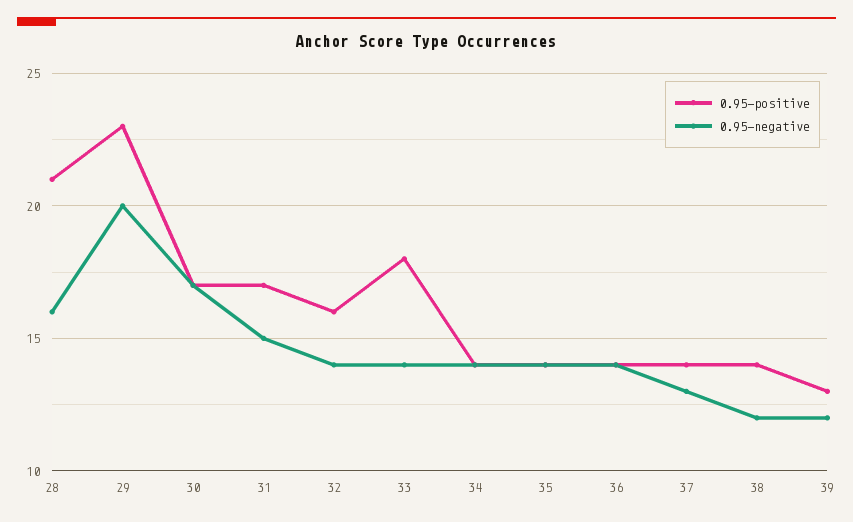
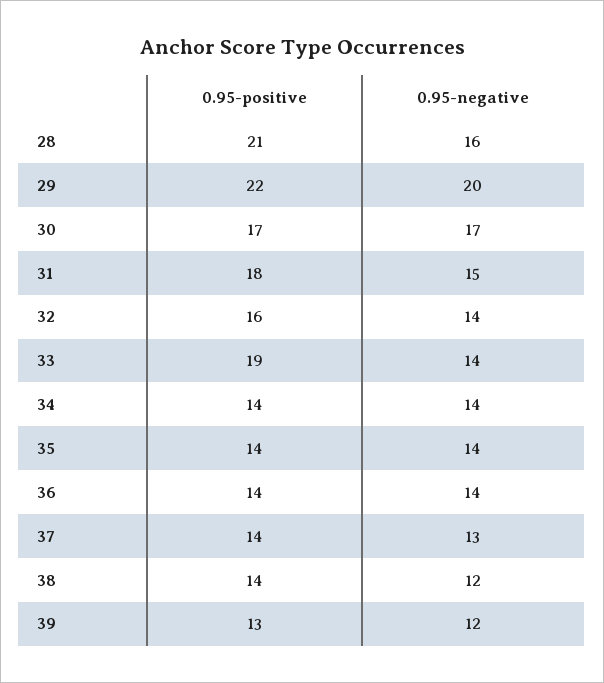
  {
    "0.95-positive": {
      "28": 21,
-     "29": 23,
+     "29": 22,
      "30": 17,
-     "31": 17,
+     "31": 18,
      "32": 16,
-     "33": 18,
+     "33": 19,
      "34": 14,
      "35": 14,
      "36": 14,
      "37": 14,
      "38": 14,
      "39": 13
    },
    "0.95-negative": {
      "28": 16,
      "29": 20,
      "30": 17,
      "31": 15,
      "32": 14,
      "33": 14,
      "34": 14,
      "35": 14,
      "36": 14,
      "37": 13,
      "38": 12,
      "39": 12
    }
  }

